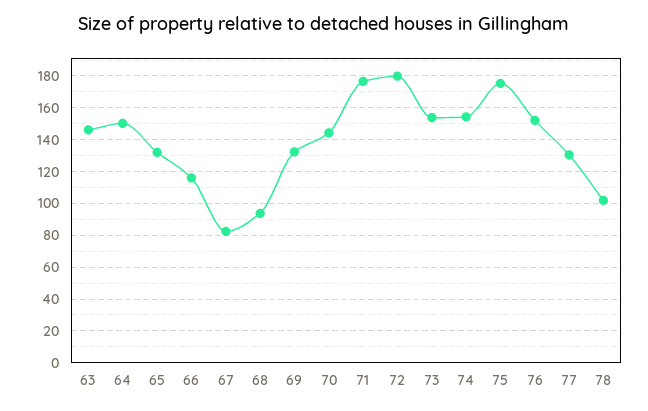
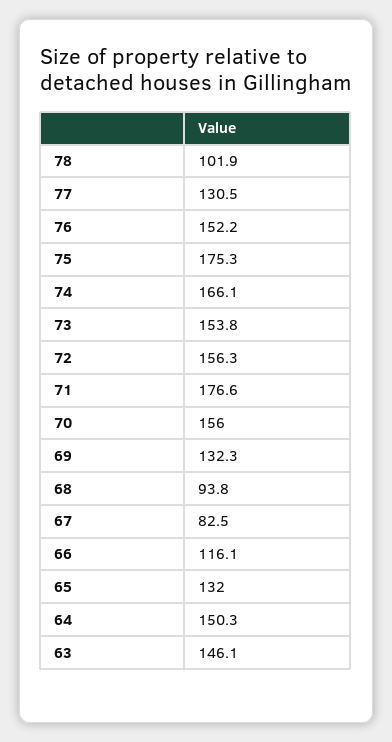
  {
    "63": 146.1,
    "64": 150.3,
    "65": 132,
    "66": 116.1,
    "67": 82.5,
    "68": 93.8,
    "69": 132.3,
-   "70": 145,
+   "70": 156,
    "71": 176.6,
-   "72": 180,
+   "72": 156.3,
    "73": 153.8,
-   "74": 155,
+   "74": 166.1,
    "75": 175.3,
    "76": 152.2,
    "77": 130.5,
    "78": 101.9
  }

